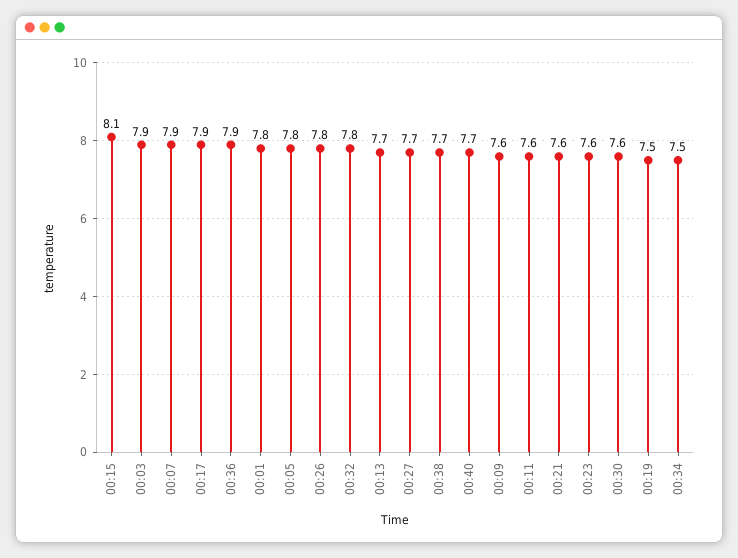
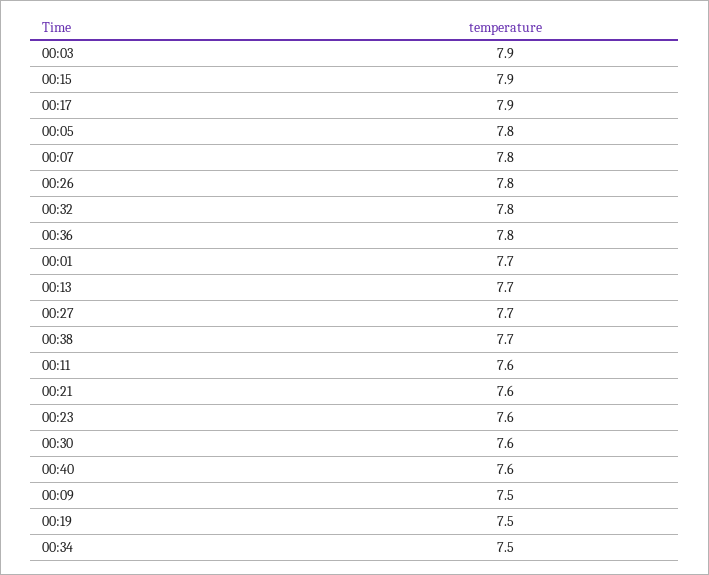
  {
-   "00:15": 8.1,
+   "00:15": 7.9,
    "00:03": 7.9,
-   "00:07": 7.9,
+   "00:07": 7.8,
    "00:17": 7.9,
-   "00:36": 7.9,
+   "00:36": 7.8,
-   "00:01": 7.8,
+   "00:01": 7.7,
    "00:05": 7.8,
    "00:26": 7.8,
    "00:32": 7.8,
    "00:13": 7.7,
    "00:27": 7.7,
    "00:38": 7.7,
-   "00:40": 7.7,
+   "00:40": 7.6,
-   "00:09": 7.6,
+   "00:09": 7.5,
    "00:11": 7.6,
    "00:21": 7.6,
    "00:23": 7.6,
    "00:30": 7.6,
    "00:19": 7.5,
    "00:34": 7.5
  }

